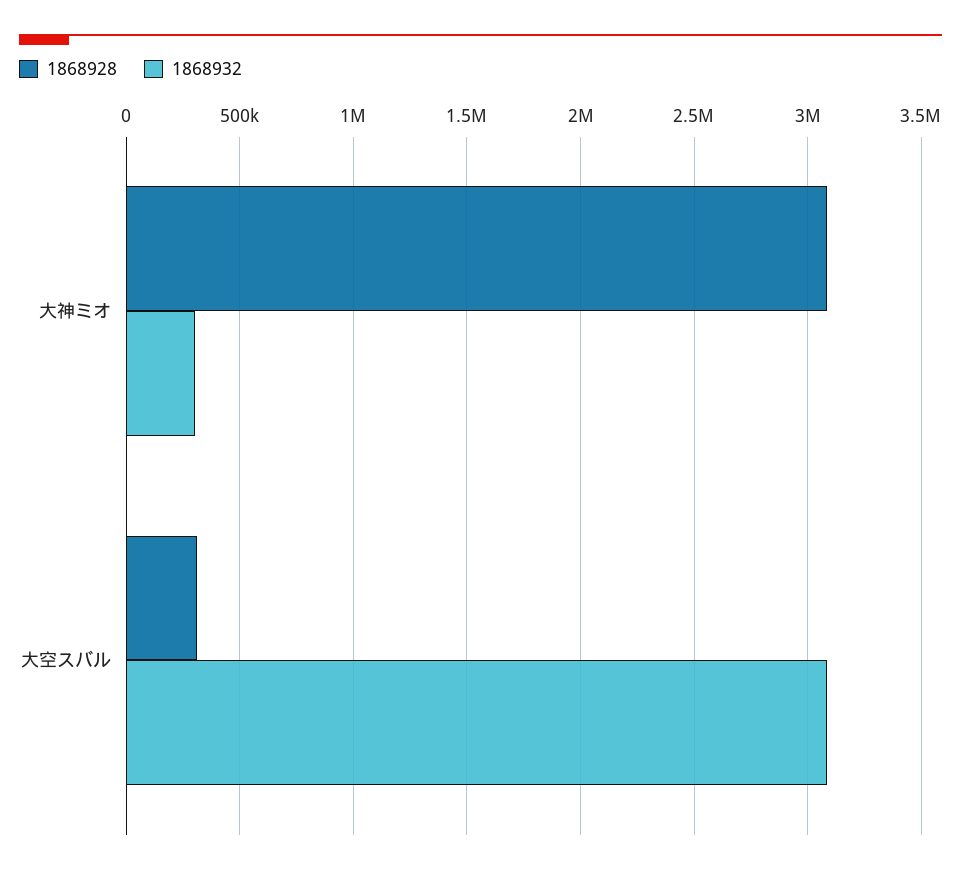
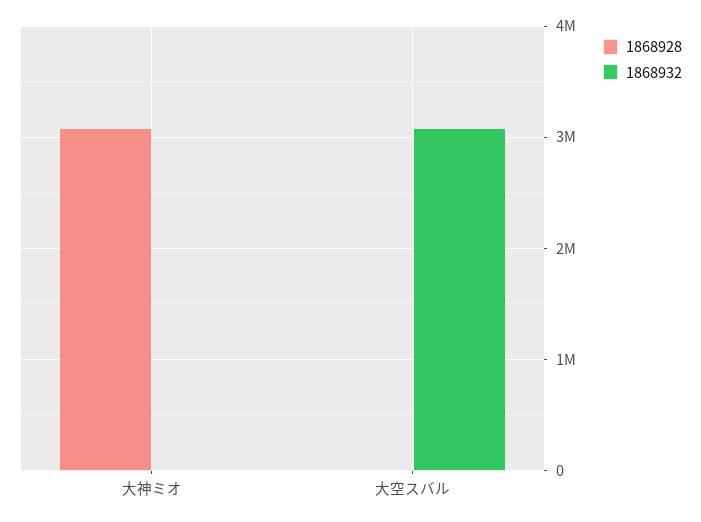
  {
    "1868928": {
      "大神ミオ": 3100000,
-     "大空スバル": 300000
+     "大空スバル": 0
    },
    "1868932": {
-     "大神ミオ": 300000,
+     "大神ミオ": 0,
      "大空スバル": 3100000
    }
  }

